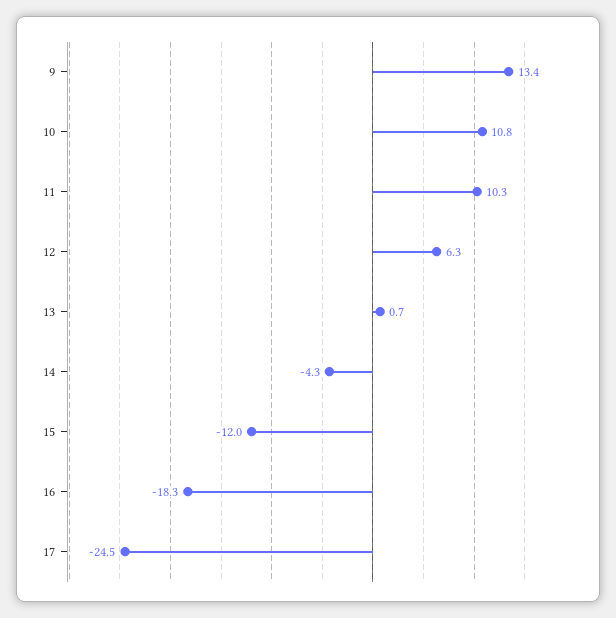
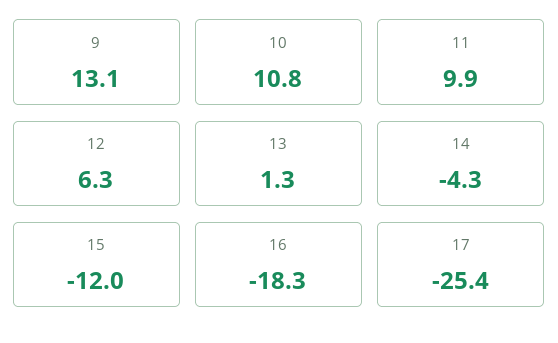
  {
-   "9": 13.4,
+   "9": 13.1,
    "10": 10.8,
-   "11": 10.3,
+   "11": 9.9,
    "12": 6.3,
-   "13": 0.7,
+   "13": 1.3,
    "14": -4.3,
    "15": -12,
    "16": -18.3,
-   "17": -24.5
+   "17": -25.4
  }

